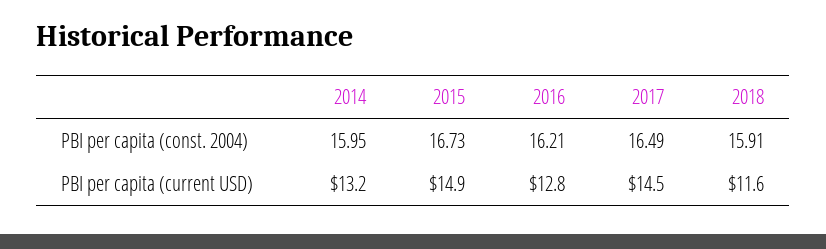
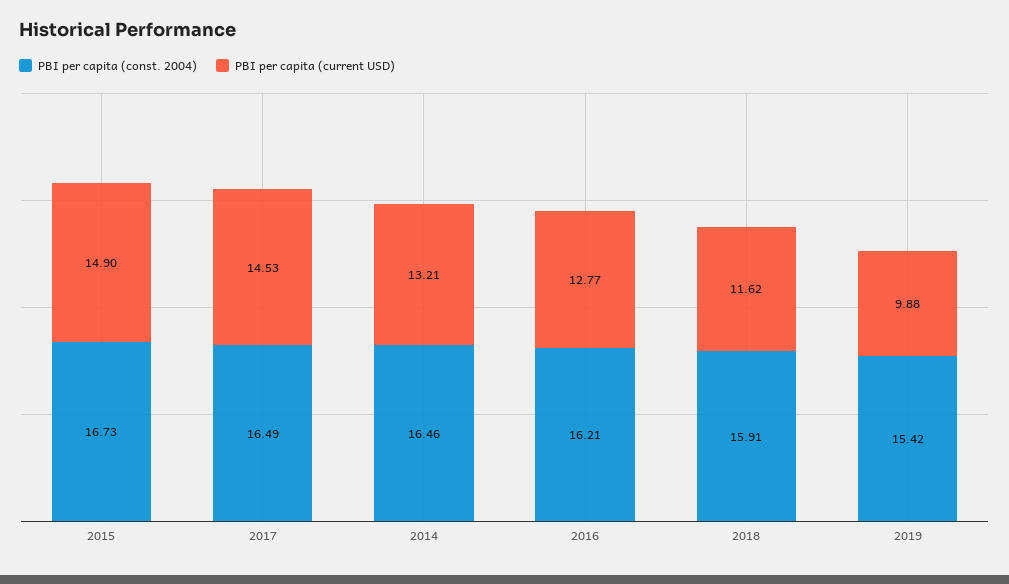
  {
    "PBI per capita (const. 2004)": {
-     "2014": 15.95,
+     "2014": 16.46,
      "2015": 16.73,
      "2016": 16.21,
      "2017": 16.49,
-     "2018": 15.91
+     "2018": 15.91,
+     "2019": 15.42
    },
    "PBI per capita (current USD)": {
      "2014": 13.21,
      "2015": 14.9,
      "2016": 12.77,
      "2017": 14.53,
-     "2018": 11.62
+     "2018": 11.62,
+     "2019": 9.88
    }
  }

